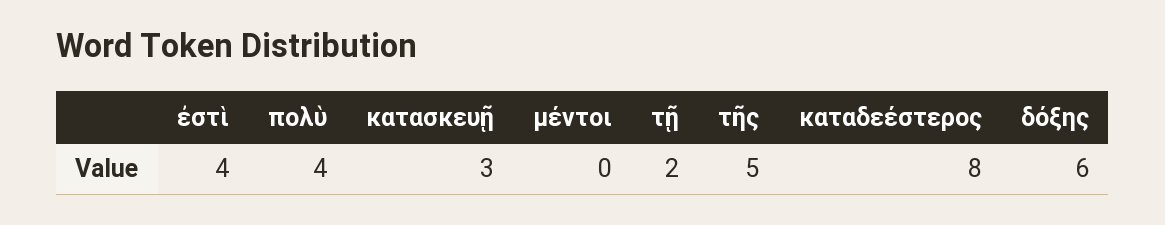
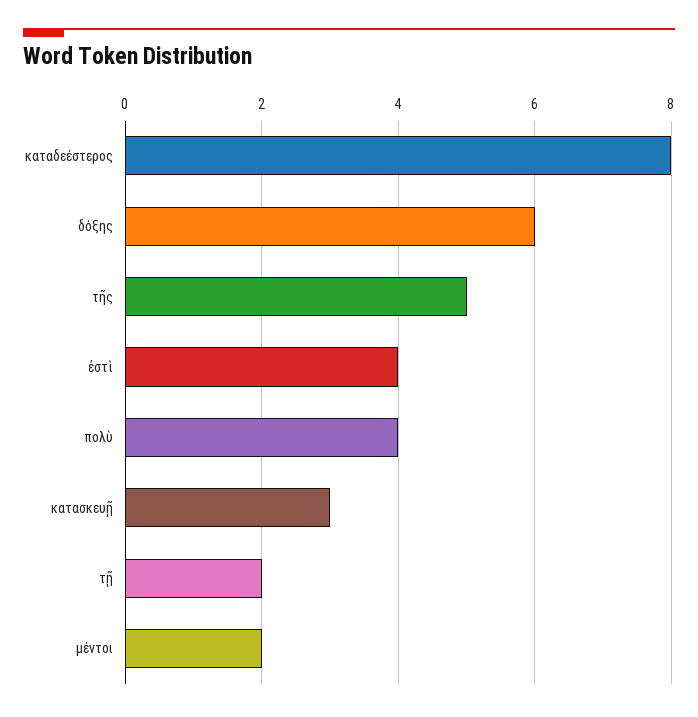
  {
    "ἐστὶ": 4,
    "πολὺ": 4,
    "κατασκευῇ": 3,
-   "μέντοι": 0,
+   "μέντοι": 2,
    "τῇ": 2,
    "τῆς": 5,
    "καταδεέστερος": 8,
    "δόξης": 6
  }

